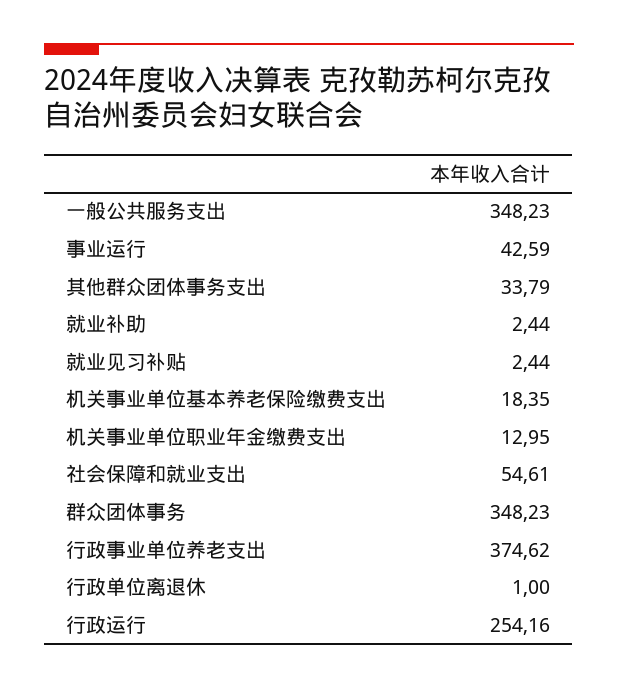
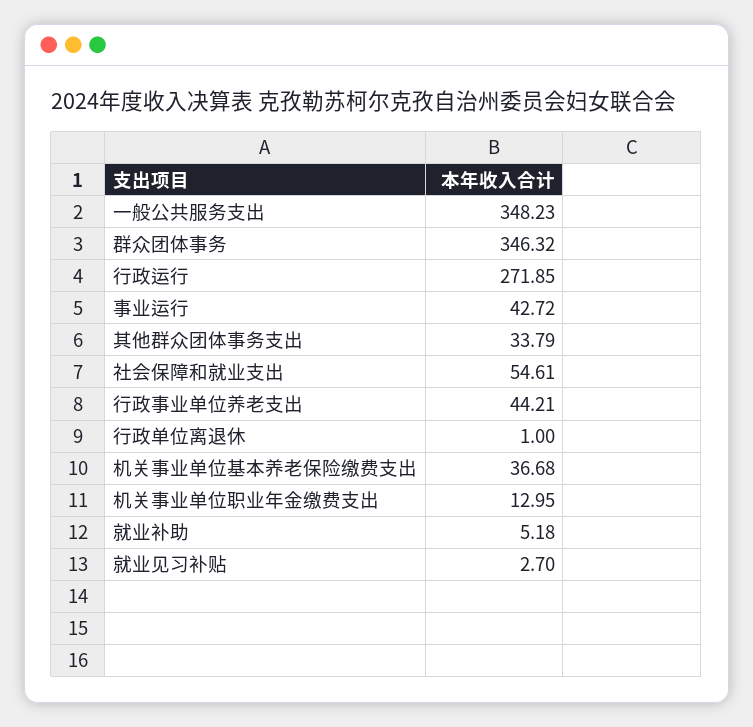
  {
    "一般公共服务支出": 348.23,
-   "事业运行": 42.59,
+   "事业运行": 42.72,
    "其他群众团体事务支出": 33.79,
-   "就业补助": 2.44,
+   "就业补助": 5.18,
-   "就业见习补贴": 2.44,
+   "就业见习补贴": 2.7,
-   "机关事业单位基本养老保险缴费支出": 18.35,
+   "机关事业单位基本养老保险缴费支出": 36.68,
    "机关事业单位职业年金缴费支出": 12.95,
    "社会保障和就业支出": 54.61,
-   "群众团体事务": 348.23,
+   "群众团体事务": 346.32,
-   "行政事业单位养老支出": 374.62,
+   "行政事业单位养老支出": 44.21,
    "行政单位离退休": 1,
-   "行政运行": 254.16
+   "行政运行": 271.85
  }

